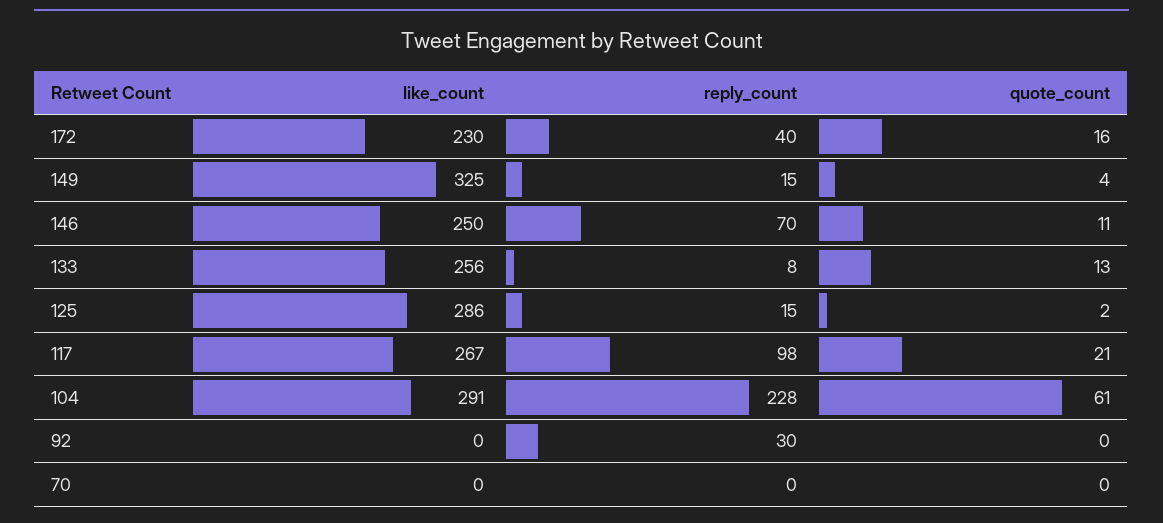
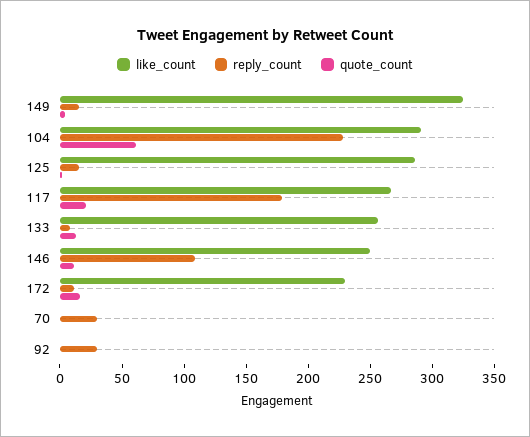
  {
    "like_count": {
      "172": 230,
      "149": 325,
      "146": 250,
      "133": 256,
      "125": 286,
      "117": 267,
      "104": 291,
      "92": 0,
      "70": 0
    },
    "reply_count": {
-     "172": 40,
+     "172": 10,
      "149": 15,
-     "146": 70,
+     "146": 110,
      "133": 8,
      "125": 15,
-     "117": 98,
+     "117": 180,
      "104": 228,
      "92": 30,
-     "70": 0
+     "70": 30
    },
    "quote_count": {
      "172": 16,
      "149": 4,
      "146": 11,
      "133": 13,
      "125": 2,
      "117": 21,
      "104": 61,
      "92": 0,
      "70": 0
    }
  }

